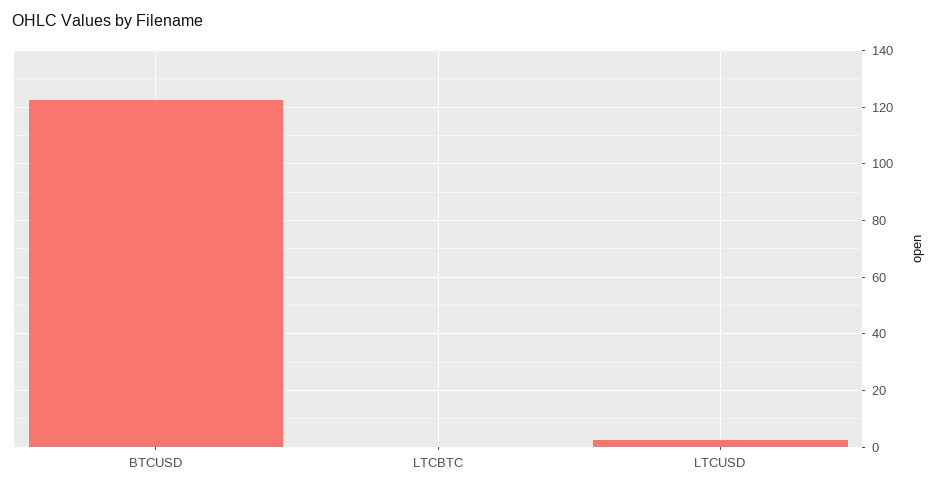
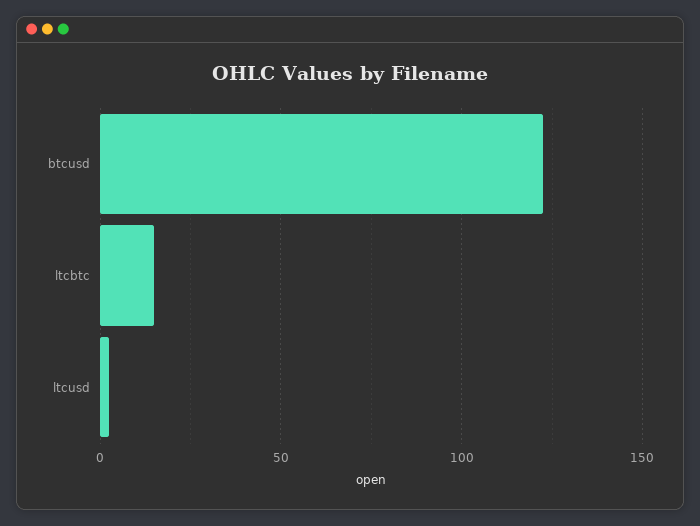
  {
    "BTCUSD": 122.5,
-   "LTCBTC": 0,
+   "LTCBTC": 15,
    "LTCUSD": 2.5
  }

